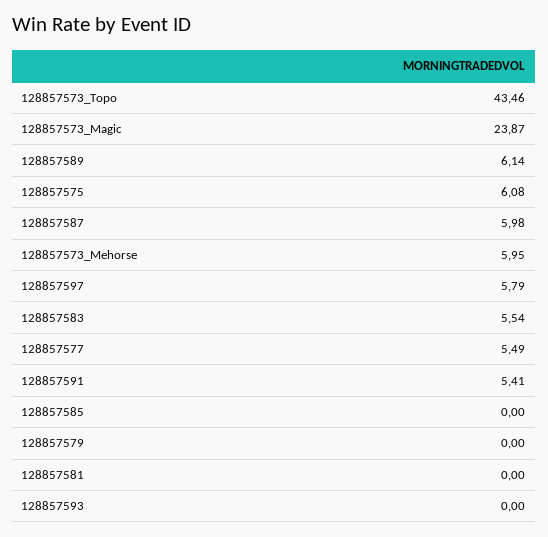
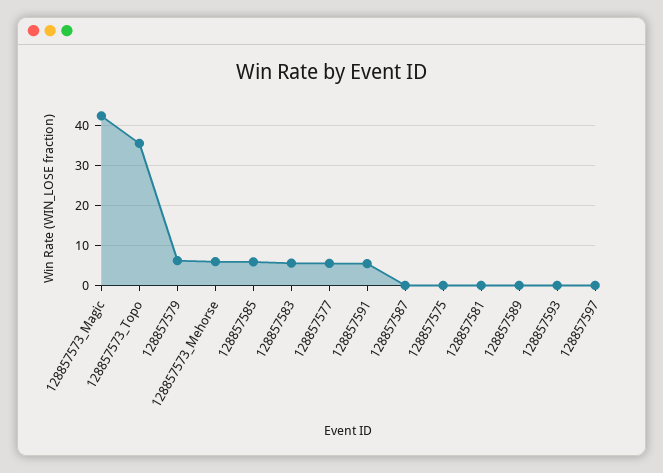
  {
-   "128857573_Topo": 43.46,
+   "128857573_Topo": 36,
-   "128857573_Magic": 23.87,
+   "128857573_Magic": 42,
-   "128857589": 6.14,
+   "128857589": 0,
-   "128857575": 6.08,
+   "128857575": 0,
-   "128857587": 5.98,
+   "128857587": 0,
    "128857573_Mehorse": 5.95,
-   "128857597": 5.79,
+   "128857597": 0,
    "128857583": 5.54,
    "128857577": 5.49,
    "128857591": 5.41,
-   "128857585": 0,
+   "128857585": 6,
-   "128857579": 0,
+   "128857579": 6,
    "128857581": 0,
    "128857593": 0
  }

